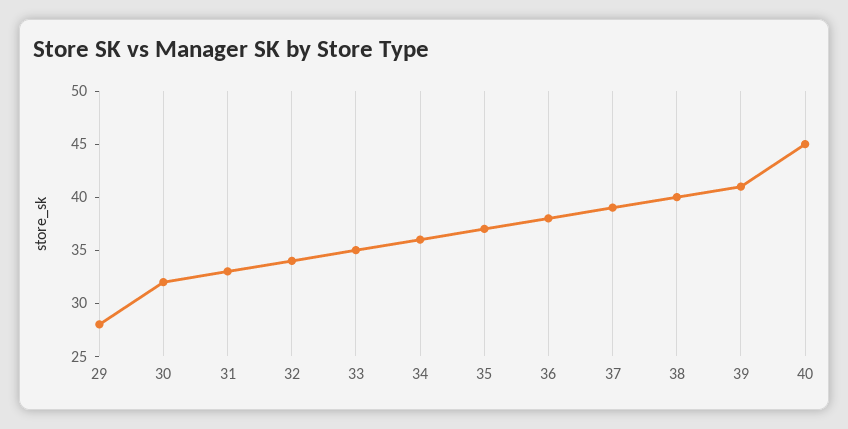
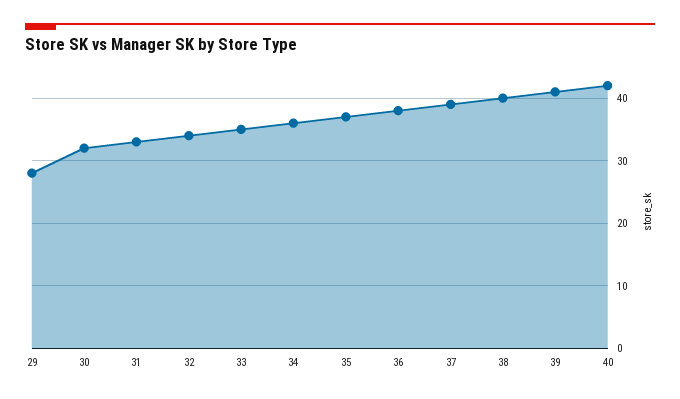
  {
    "29": 28,
    "30": 32,
    "31": 33,
    "32": 34,
    "33": 35,
    "34": 36,
    "35": 37,
    "36": 38,
    "37": 39,
    "38": 40,
    "39": 41,
-   "40": 45
+   "40": 42
  }

